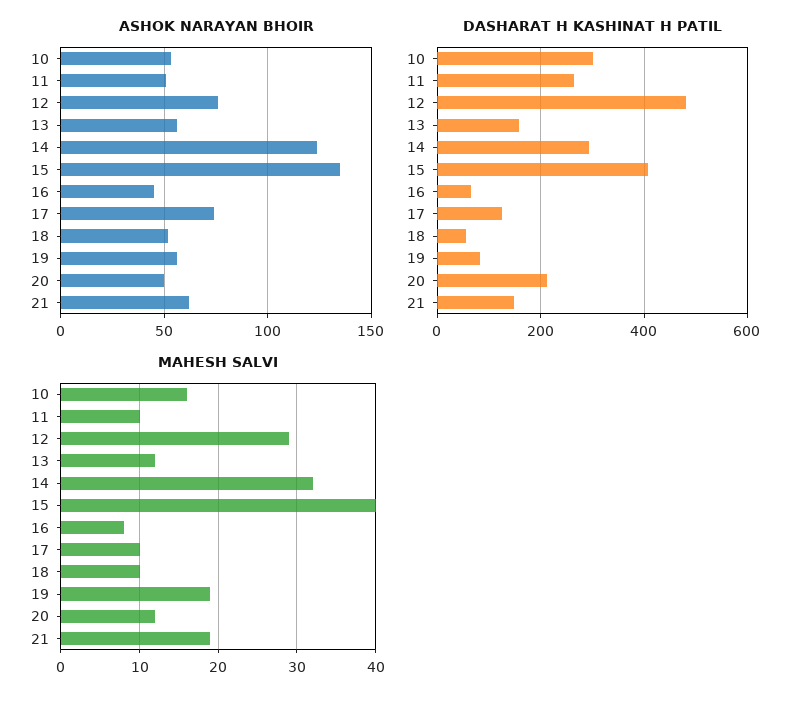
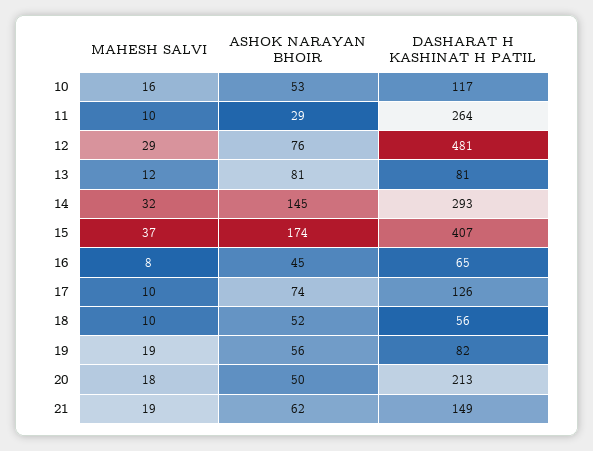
  {
    "ASHOK NARAYAN BHOIR": {
      "10": 53,
-     "11": 50,
+     "11": 29,
      "12": 76,
-     "13": 55,
+     "13": 81,
-     "14": 125,
+     "14": 145,
-     "15": 135,
+     "15": 174,
      "16": 45,
      "17": 74,
      "18": 52,
      "19": 56,
      "20": 50,
      "21": 62
    },
    "DASHARAT H KASHINAT H PATIL": {
-     "10": 300,
+     "10": 117,
      "11": 264,
      "12": 481,
-     "13": 160,
+     "13": 81,
      "14": 293,
      "15": 407,
      "16": 65,
      "17": 126,
      "18": 56,
      "19": 82,
      "20": 213,
      "21": 149
    },
    "MAHESH SALVI": {
      "10": 16,
      "11": 10,
      "12": 29,
      "13": 12,
      "14": 32,
-     "15": 40,
+     "15": 37,
      "16": 8,
      "17": 10,
      "18": 10,
      "19": 19,
-     "20": 12,
+     "20": 18,
      "21": 19
    }
  }

